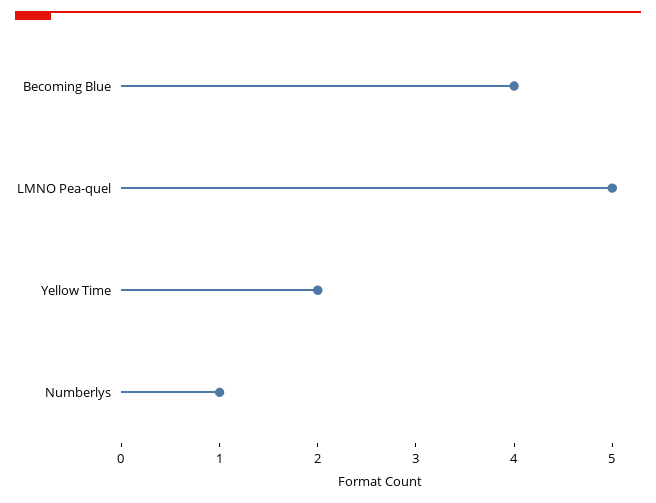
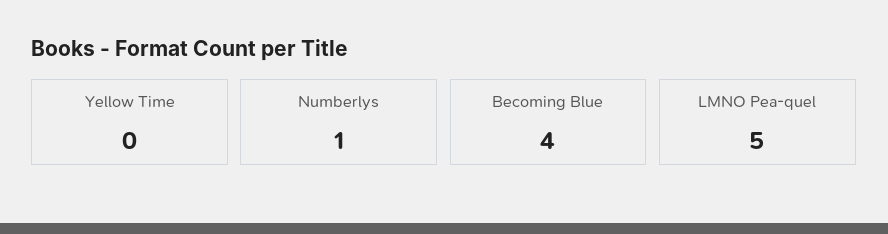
  {
    "Becoming Blue": 4,
    "LMNO Pea-quel": 5,
-   "Yellow Time": 2,
+   "Yellow Time": 0,
    "Numberlys": 1
  }

